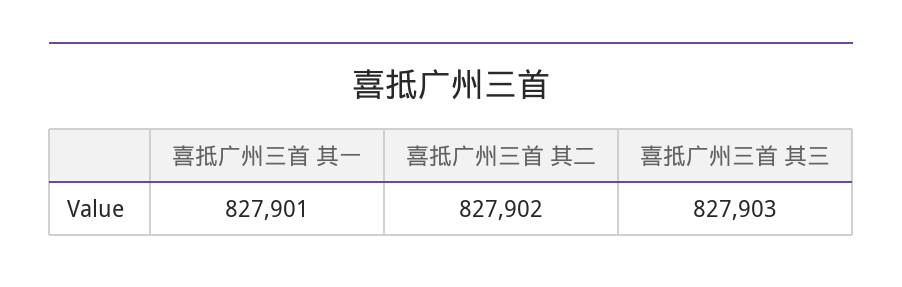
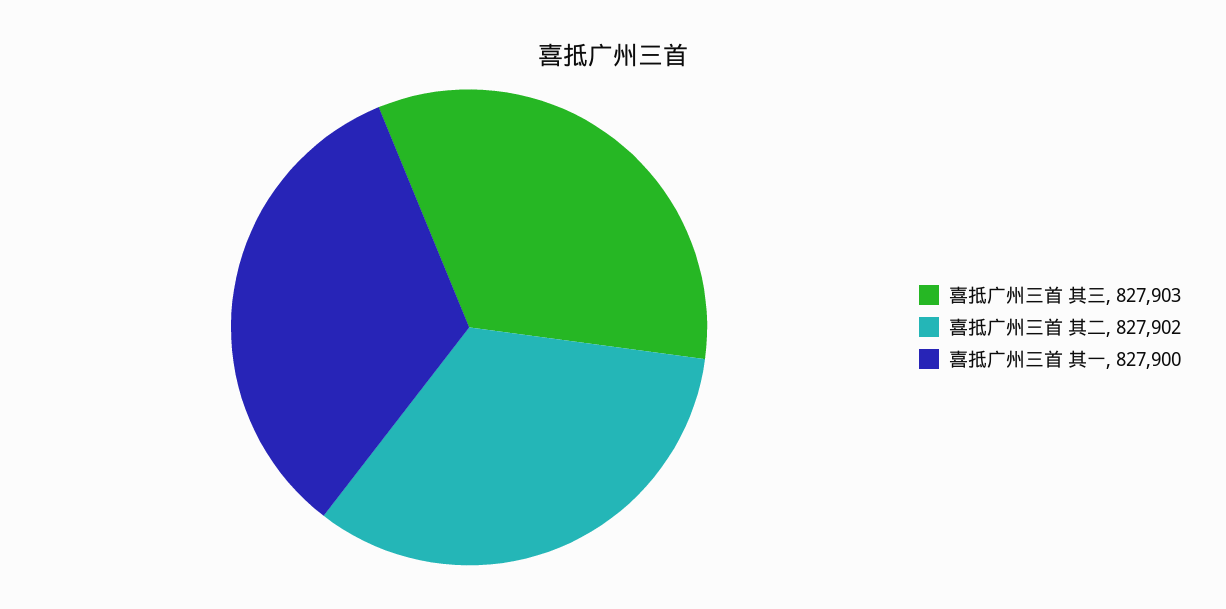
  {
-   "喜抵广州三首 其一": 827901,
+   "喜抵广州三首 其一": 827900,
    "喜抵广州三首 其二": 827902,
    "喜抵广州三首 其三": 827903
  }

